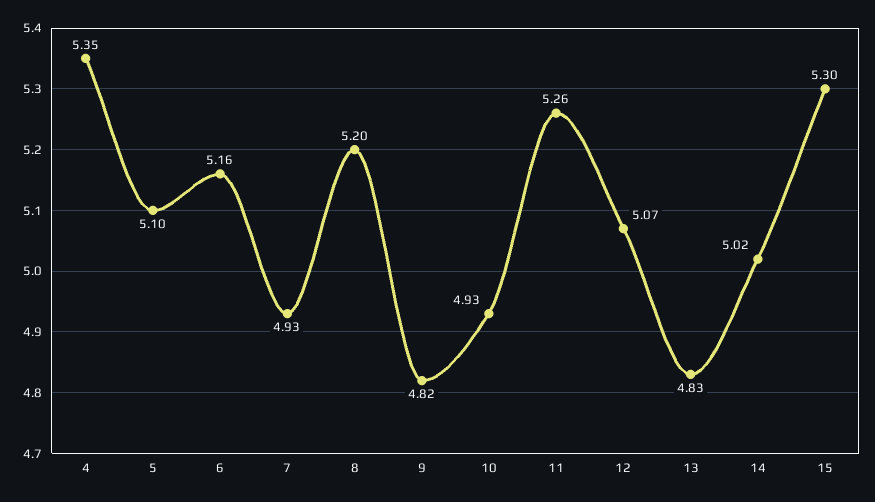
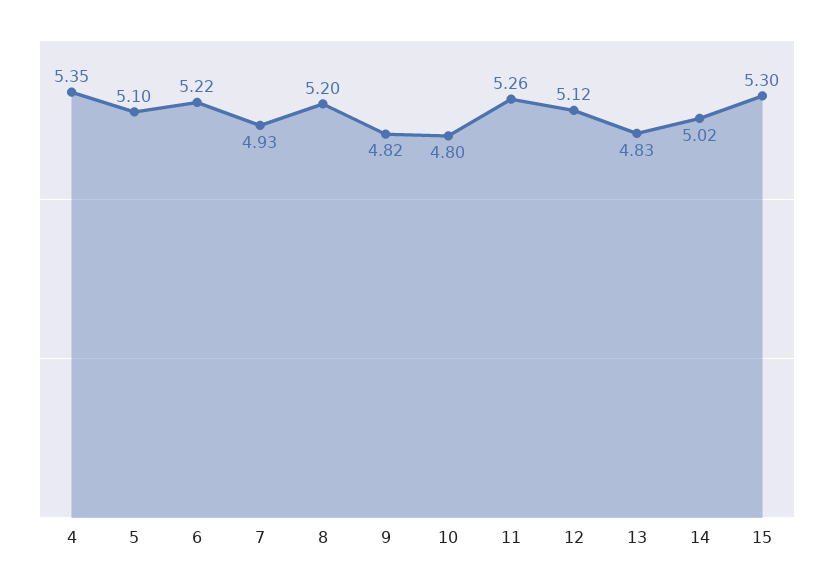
  {
    "4": 5.35,
    "5": 5.1,
-   "6": 5.16,
+   "6": 5.22,
    "7": 4.93,
    "8": 5.2,
    "9": 4.82,
-   "10": 4.93,
+   "10": 4.8,
    "11": 5.26,
-   "12": 5.07,
+   "12": 5.12,
    "13": 4.83,
    "14": 5.02,
    "15": 5.3
  }

